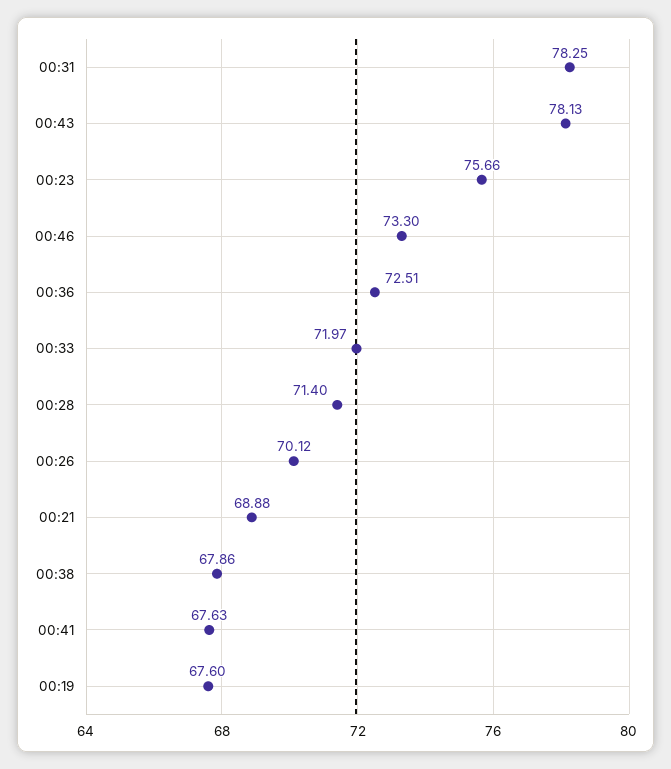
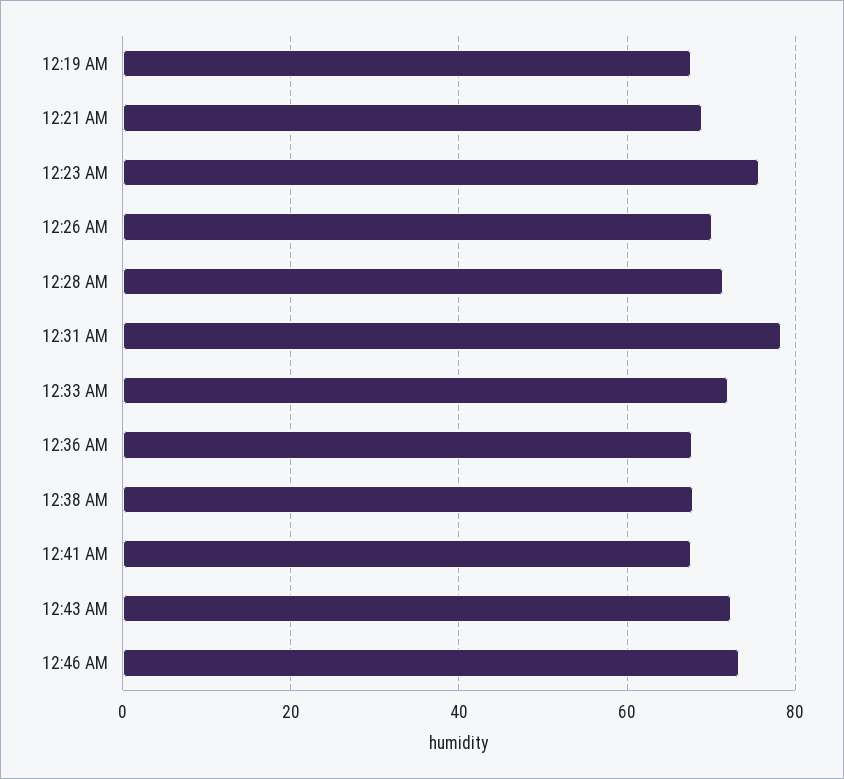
  {
    "00:31": 78.25,
-   "00:43": 78.13,
+   "00:43": 72,
    "00:23": 75.66,
    "00:46": 73.3,
-   "00:36": 72.51,
+   "00:36": 68,
    "00:33": 71.97,
    "00:28": 71.4,
    "00:26": 70.12,
    "00:21": 68.88,
    "00:38": 67.86,
    "00:41": 67.63,
    "00:19": 67.6
  }

